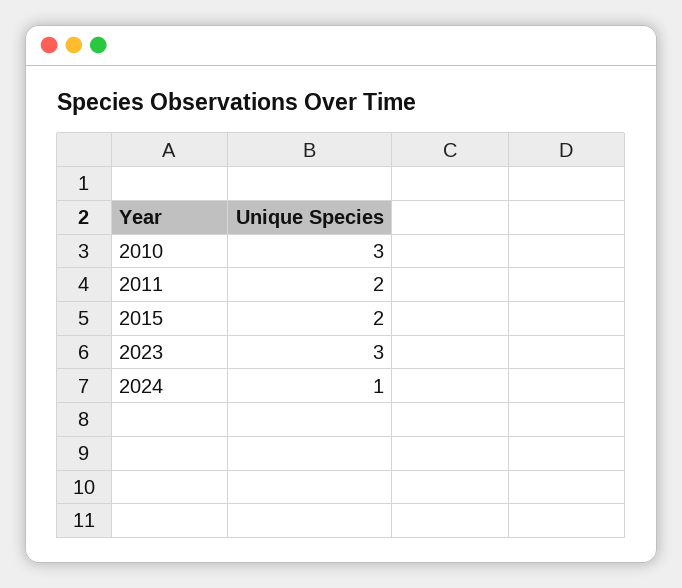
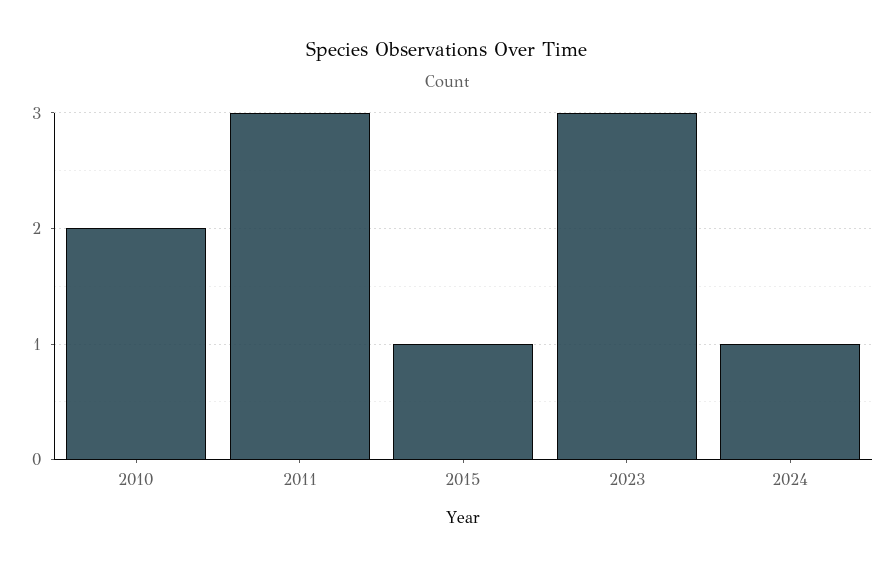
  {
-   "2010": 3,
+   "2010": 2,
-   "2011": 2,
+   "2011": 3,
-   "2015": 2,
+   "2015": 1,
    "2023": 3,
    "2024": 1
  }

